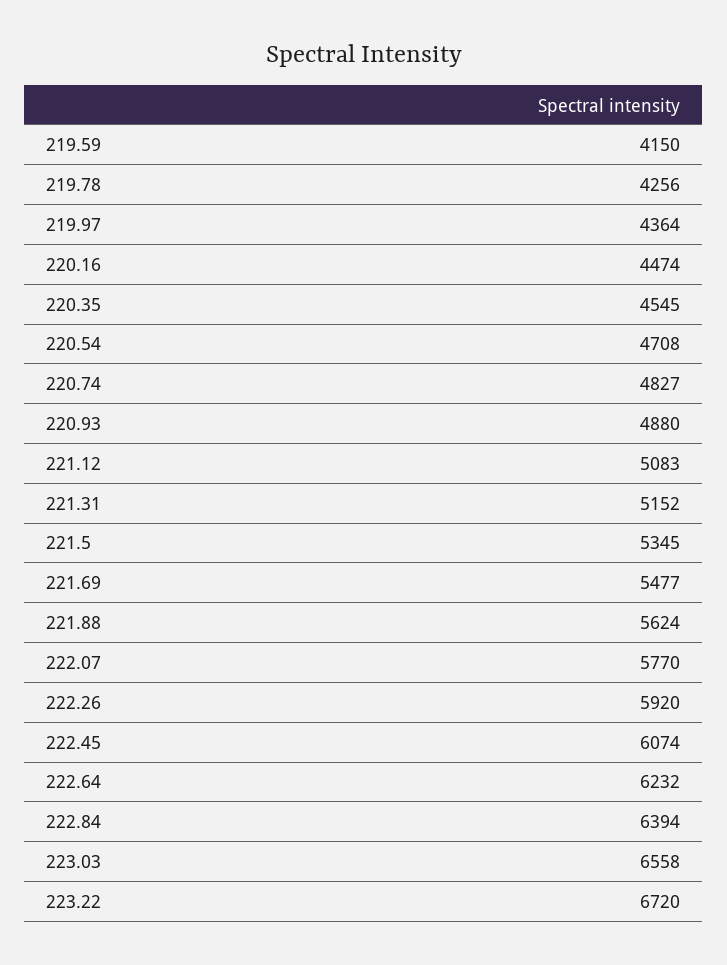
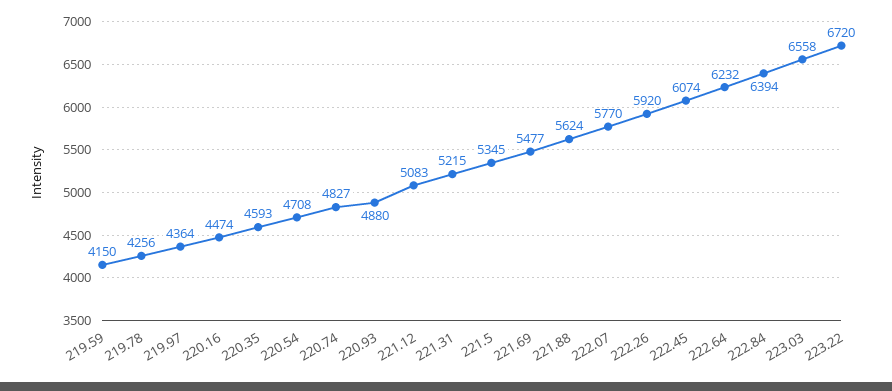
  {
    "219.59": 4150,
    "219.78": 4256,
    "219.97": 4364,
    "220.16": 4474,
-   "220.35": 4545,
+   "220.35": 4593,
    "220.54": 4708,
    "220.74": 4827,
    "220.93": 4880,
    "221.12": 5083,
-   "221.31": 5152,
+   "221.31": 5215,
    "221.5": 5345,
    "221.69": 5477,
    "221.88": 5624,
    "222.07": 5770,
    "222.26": 5920,
    "222.45": 6074,
    "222.64": 6232,
    "222.84": 6394,
    "223.03": 6558,
    "223.22": 6720
  }

